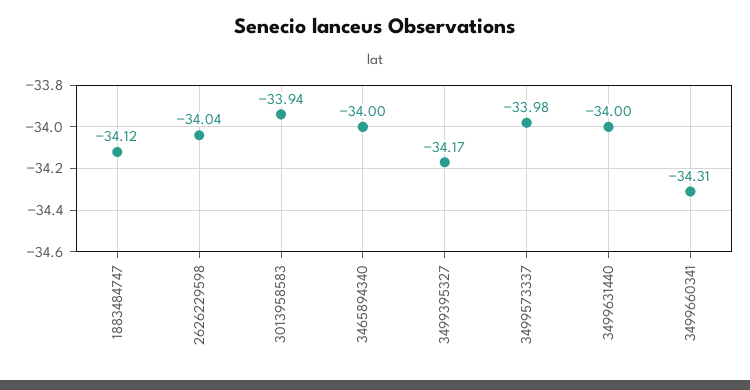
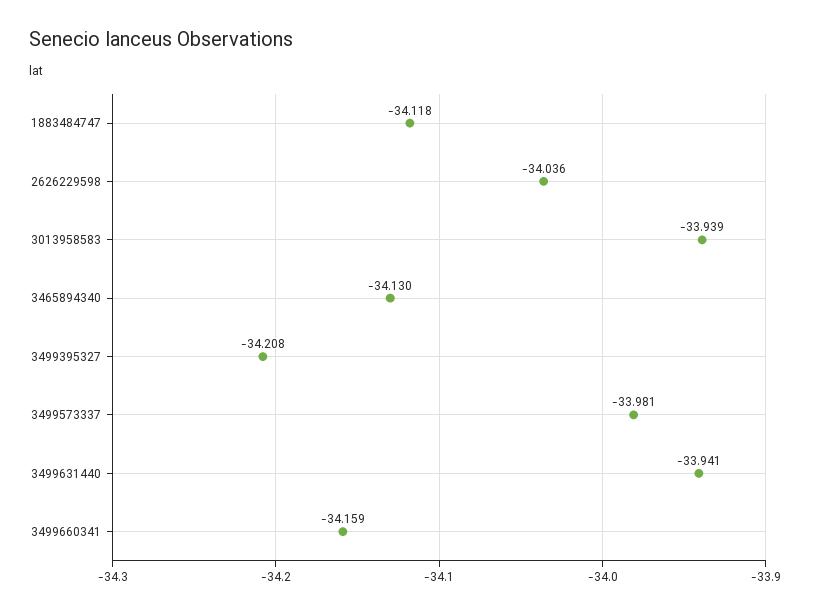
  {
    "1883484747": -34.118,
    "2626229598": -34.036,
    "3013958583": -33.939,
-   "3465894340": -34,
+   "3465894340": -34.13,
-   "3499395327": -34.17,
+   "3499395327": -34.208,
    "3499573337": -33.981,
-   "3499631440": -34,
+   "3499631440": -33.941,
-   "3499660341": -34.31
+   "3499660341": -34.159
  }

